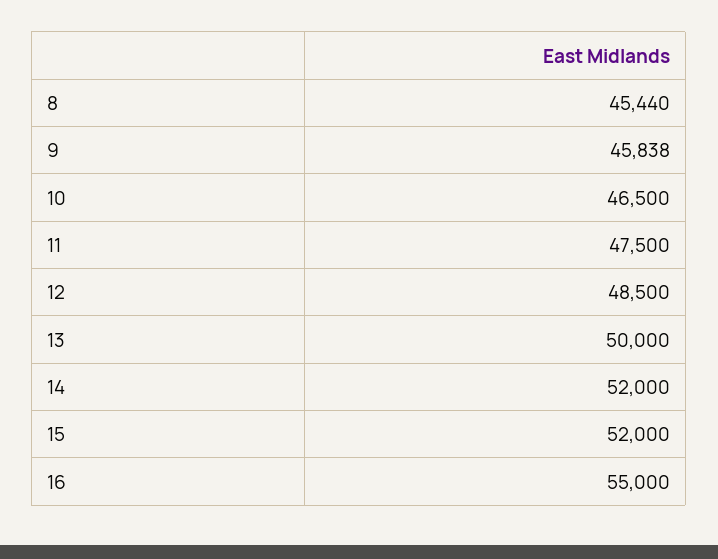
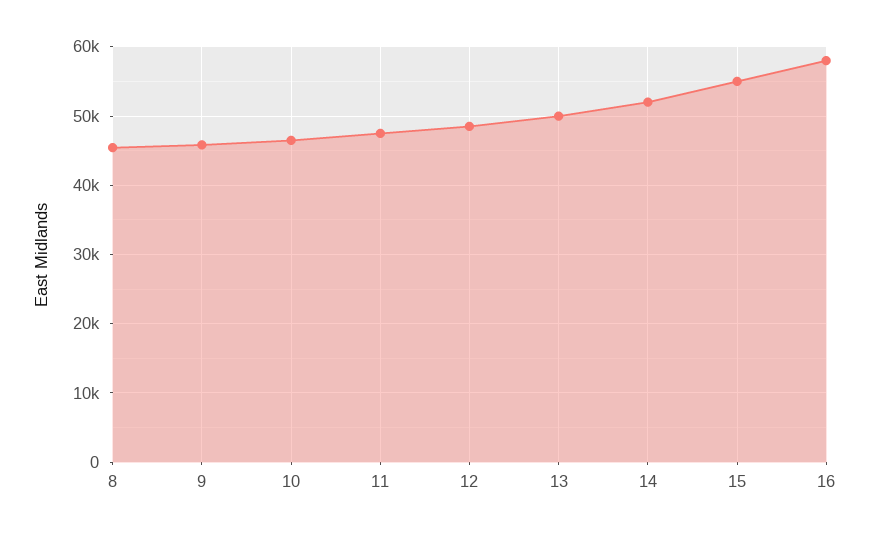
  {
    "8": 45440,
    "9": 45838,
    "10": 46500,
    "11": 47500,
    "12": 48500,
    "13": 50000,
    "14": 52000,
-   "15": 52000,
+   "15": 55000,
-   "16": 55000
+   "16": 58000
  }

